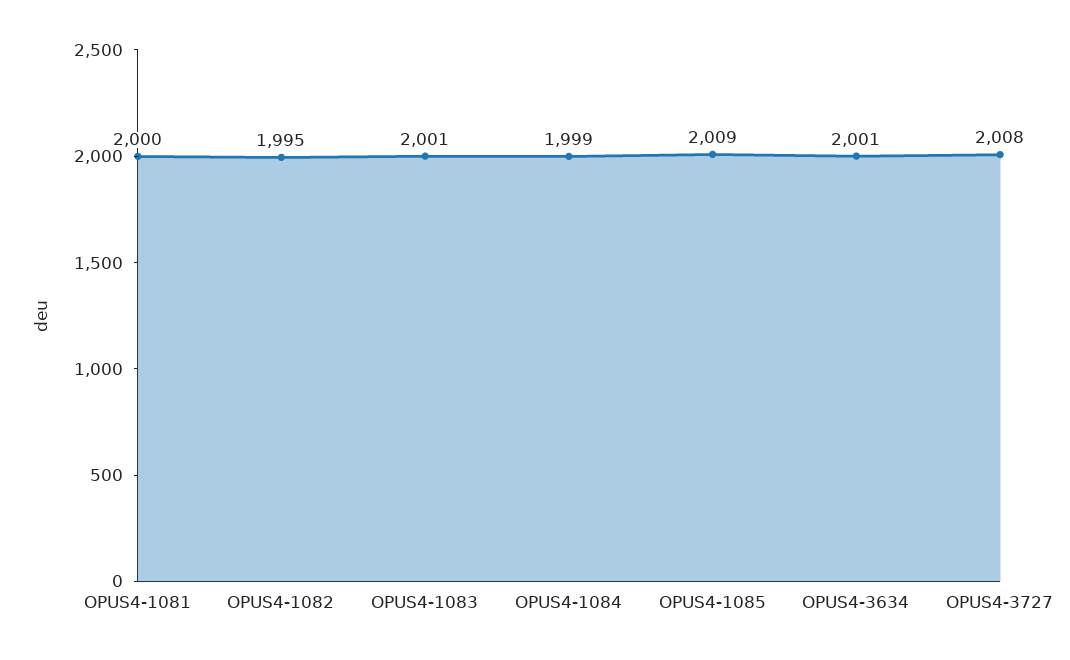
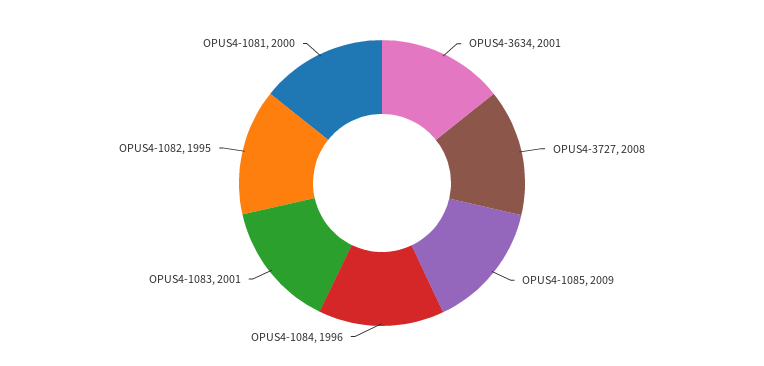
  {
    "OPUS4-1081": 2000,
    "OPUS4-1082": 1995,
    "OPUS4-1083": 2001,
-   "OPUS4-1084": 1999,
+   "OPUS4-1084": 1996,
    "OPUS4-1085": 2009,
    "OPUS4-3634": 2001,
    "OPUS4-3727": 2008
  }

